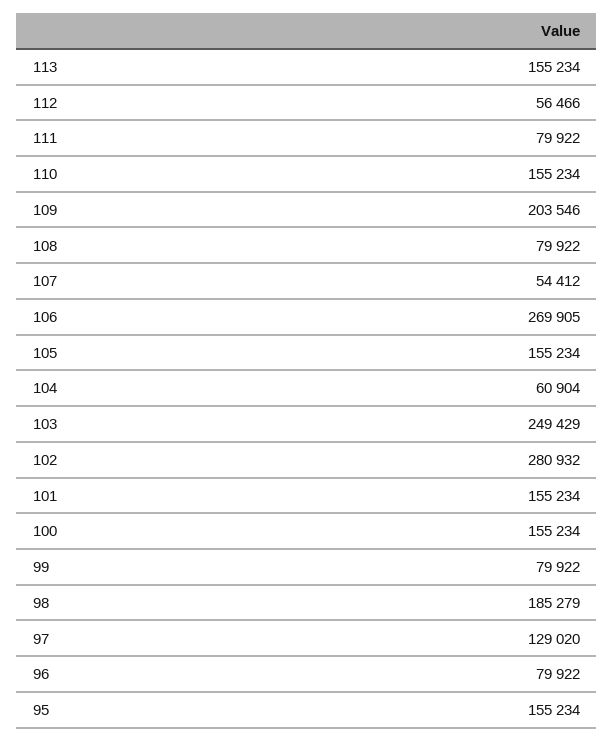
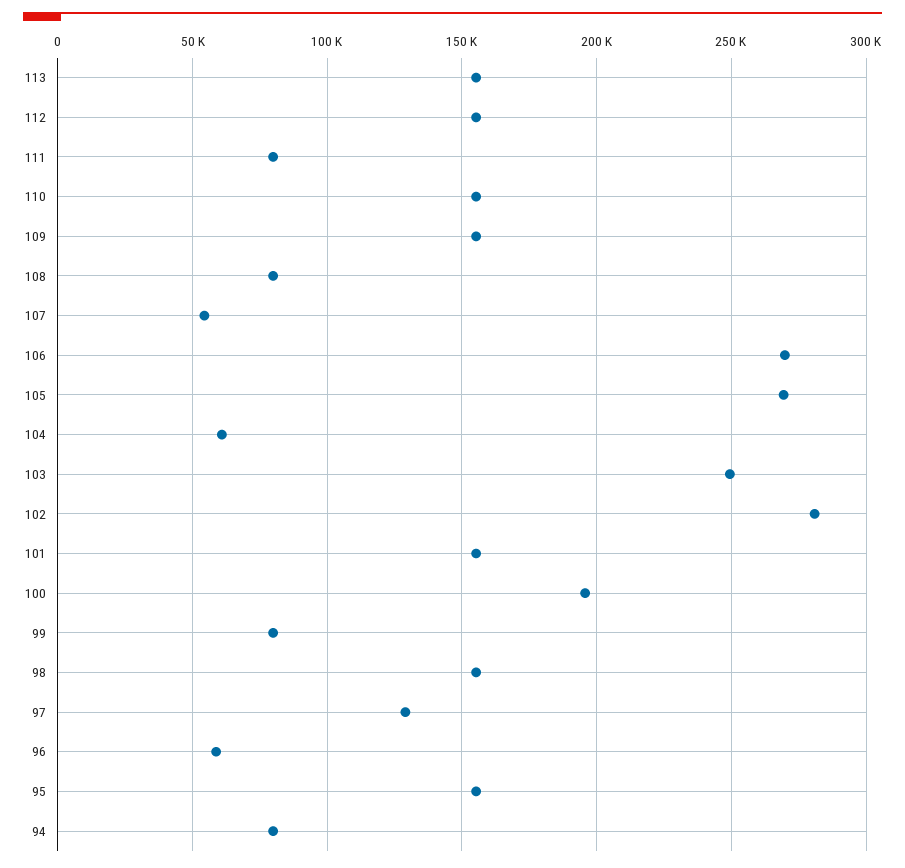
  {
    "113": 155234,
-   "112": 56466,
+   "112": 155000,
    "111": 79922,
    "110": 155234,
-   "109": 203546,
+   "109": 155000,
    "108": 79922,
    "107": 54412,
    "106": 269905,
-   "105": 155234,
+   "105": 270000,
    "104": 60904,
    "103": 249429,
    "102": 280932,
    "101": 155234,
-   "100": 155234,
+   "100": 195000,
    "99": 79922,
-   "98": 185279,
+   "98": 155000,
    "97": 129020,
-   "96": 79922,
+   "96": 60000,
-   "95": 155234
+   "95": 155234,
+   "94": 80000
  }

